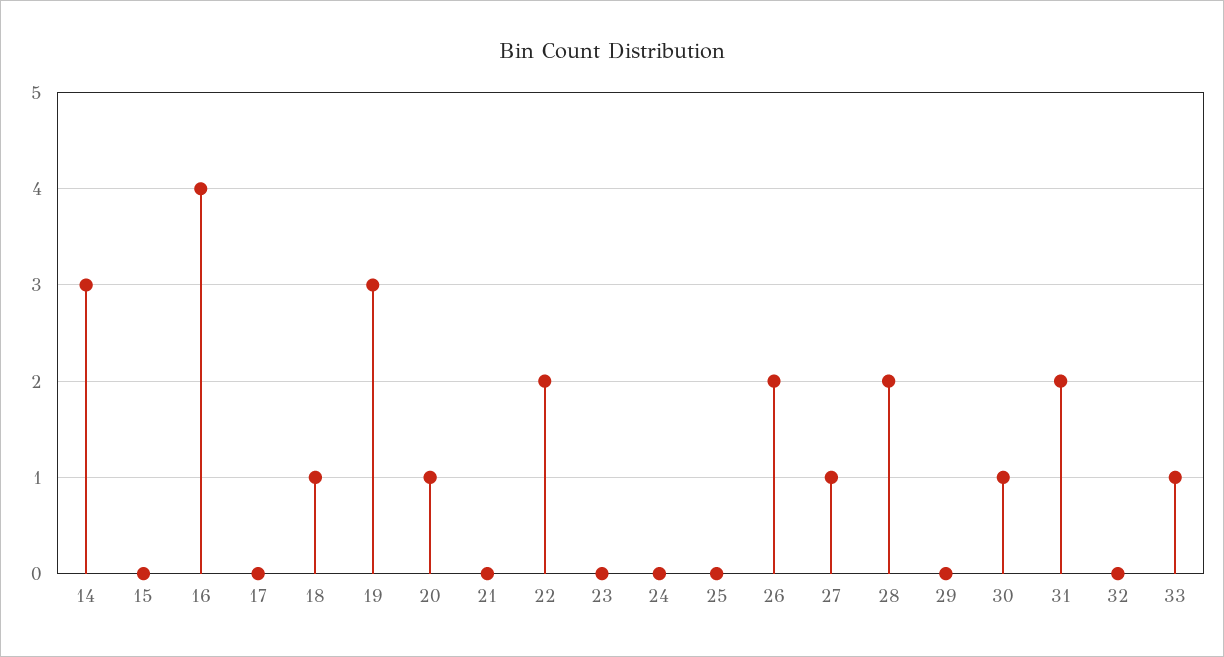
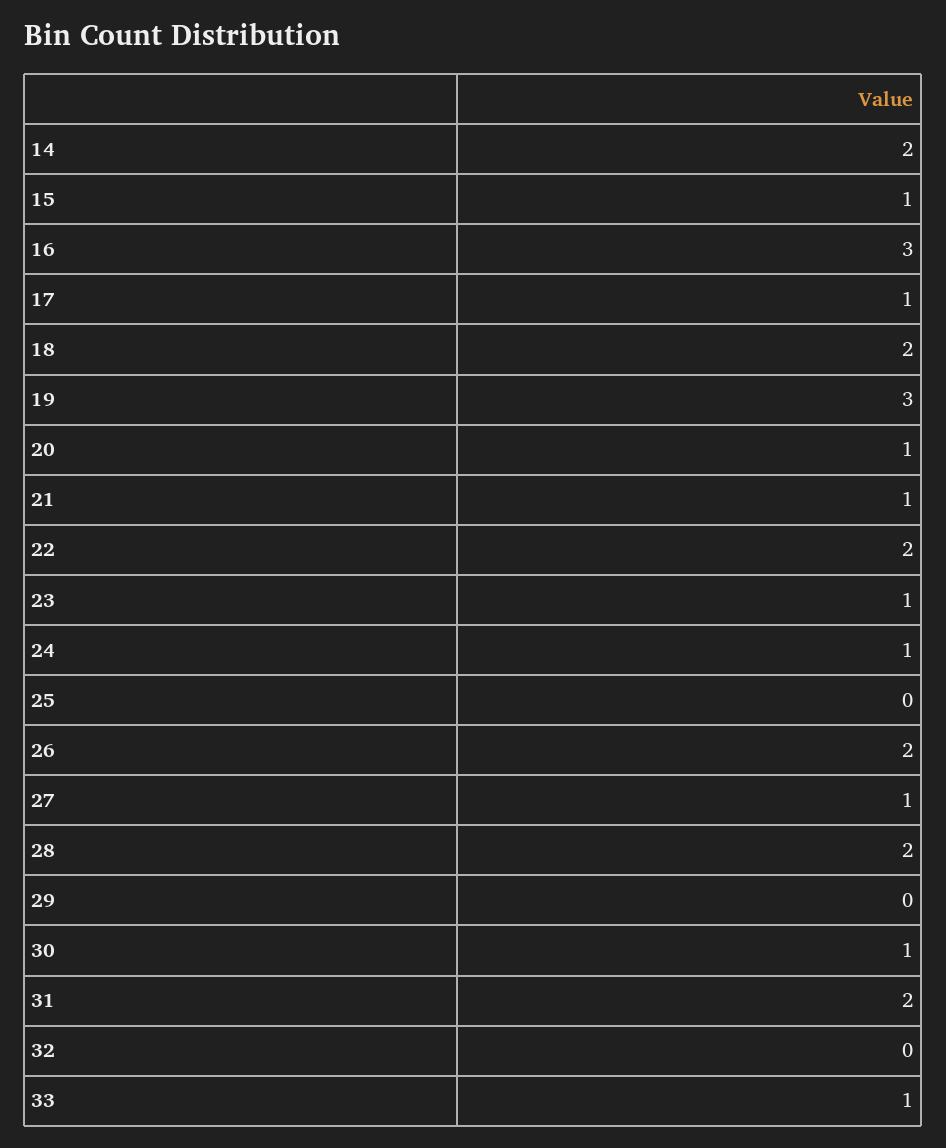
  {
-   "14": 3,
+   "14": 2,
-   "15": 0,
+   "15": 1,
-   "16": 4,
+   "16": 3,
-   "17": 0,
+   "17": 1,
-   "18": 1,
+   "18": 2,
    "19": 3,
    "20": 1,
-   "21": 0,
+   "21": 1,
    "22": 2,
-   "23": 0,
+   "23": 1,
-   "24": 0,
+   "24": 1,
    "25": 0,
    "26": 2,
    "27": 1,
    "28": 2,
    "29": 0,
    "30": 1,
    "31": 2,
    "32": 0,
    "33": 1
  }

